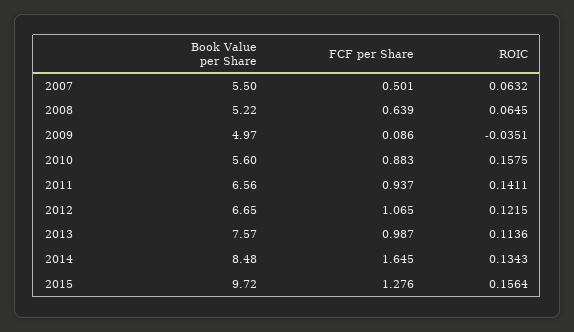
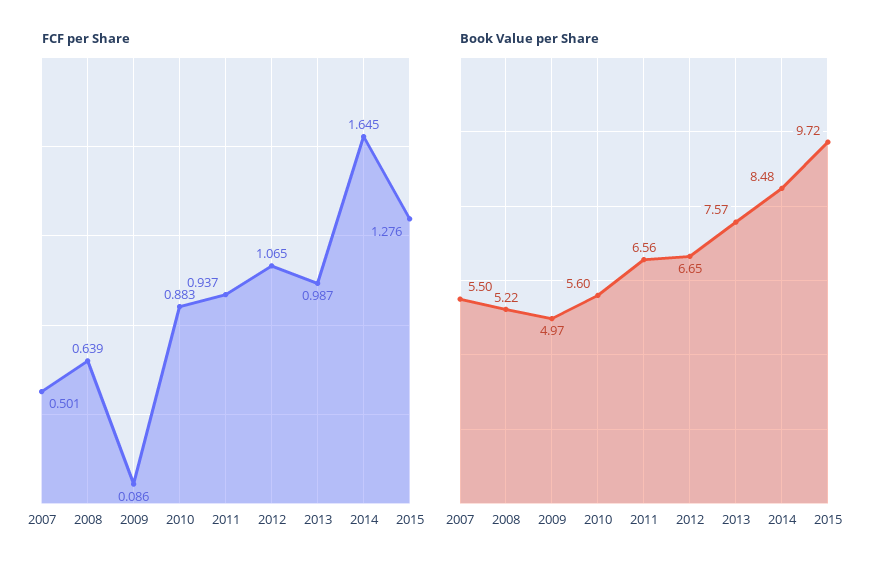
  {
    "Book Value per Share": {
      "2007": 5.5,
      "2008": 5.22,
      "2009": 4.97,
      "2010": 5.6,
      "2011": 6.56,
      "2012": 6.65,
      "2013": 7.57,
      "2014": 8.48,
      "2015": 9.72
    },
    "FCF per Share": {
      "2007": 0.501,
      "2008": 0.639,
      "2009": 0.086,
      "2010": 0.883,
      "2011": 0.937,
      "2012": 1.065,
      "2013": 0.987,
      "2014": 1.645,
      "2015": 1.276
-   },
+   }
-   "ROIC": {
-     "2007": 0.0632,
-     "2008": 0.0645,
-     "2009": -0.0351,
-     "2010": 0.1575,
-     "2011": 0.1411,
-     "2012": 0.1215,
-     "2013": 0.1136,
-     "2014": 0.1343,
-     "2015": 0.1564
-   }
  }

